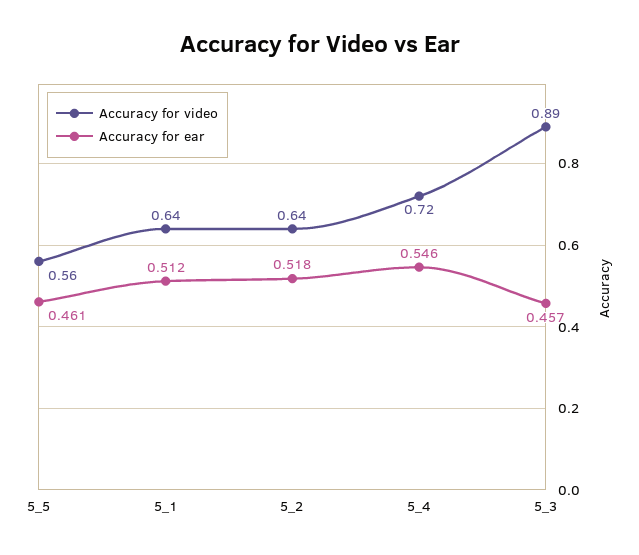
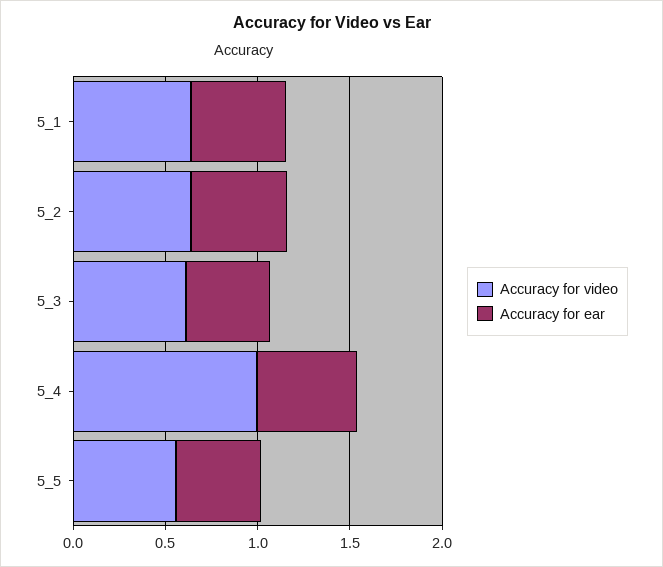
  {
    "Accuracy for video": {
      "5_5": 0.56,
      "5_1": 0.64,
      "5_2": 0.64,
-     "5_4": 0.72,
+     "5_4": 1,
-     "5_3": 0.89
+     "5_3": 0.6
    },
    "Accuracy for ear": {
      "5_5": 0.461,
      "5_1": 0.512,
      "5_2": 0.518,
      "5_4": 0.546,
      "5_3": 0.457
    }
  }

